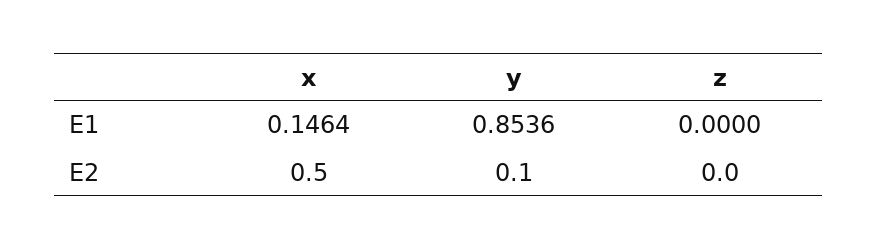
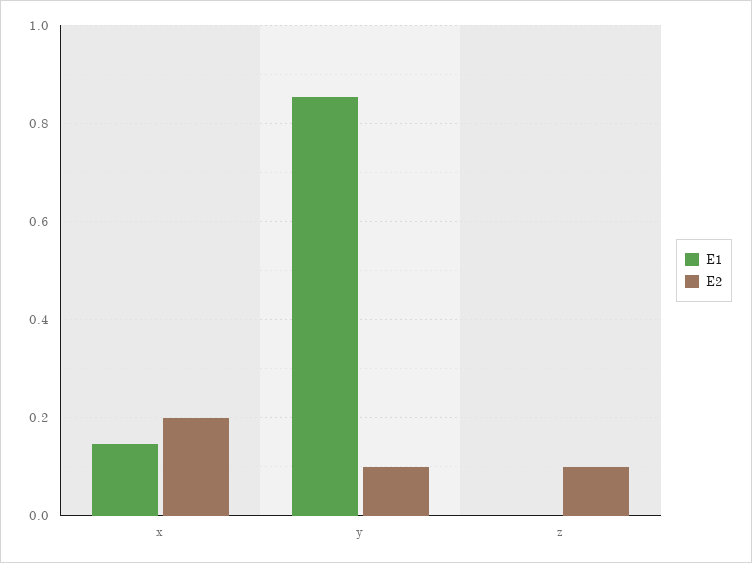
  {
    "E1": {
      "x": 0.1464,
      "y": 0.8536,
      "z": 0
    },
    "E2": {
-     "x": 0.5,
+     "x": 0.2,
      "y": 0.1,
-     "z": 0
+     "z": 0.1
    }
  }

